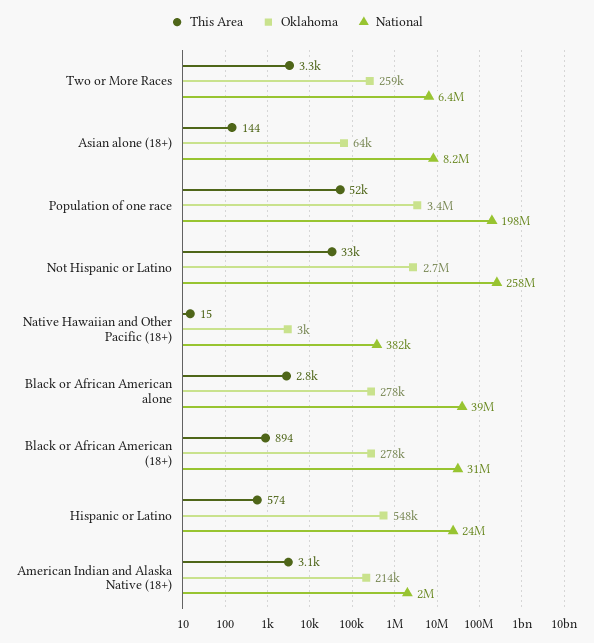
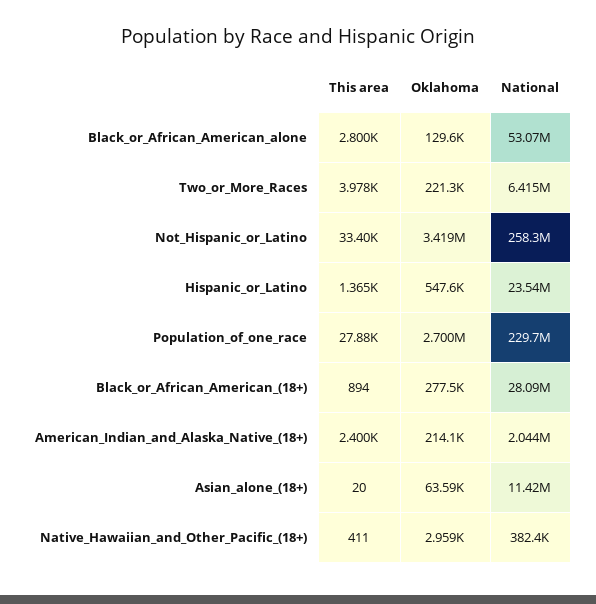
  {
    "This Area": {
-     "Two or More Races": 3300,
+     "Two or More Races": 3978,
-     "Asian alone (18+)": 144,
+     "Asian alone (18+)": 20,
-     "Population of one race": 52000,
+     "Population of one race": 27880,
      "Not Hispanic or Latino": 33400,
-     "Native Hawaiian and Other Pacific (18+)": 15,
+     "Native Hawaiian and Other Pacific (18+)": 411,
      "Black or African American alone": 2800,
      "Black or African American (18+)": 894,
-     "Hispanic or Latino": 574,
+     "Hispanic or Latino": 1365,
-     "American Indian and Alaska Native (18+)": 3100
+     "American Indian and Alaska Native (18+)": 2400
    },
    "Oklahoma": {
-     "Two or More Races": 259000,
+     "Two or More Races": 221300,
      "Asian alone (18+)": 63590,
-     "Population of one race": 3400000,
+     "Population of one race": 2700000,
-     "Not Hispanic or Latino": 2700000,
+     "Not Hispanic or Latino": 3419000,
      "Native Hawaiian and Other Pacific (18+)": 2959,
-     "Black or African American alone": 278000,
+     "Black or African American alone": 129600,
      "Black or African American (18+)": 277500,
      "Hispanic or Latino": 547600,
      "American Indian and Alaska Native (18+)": 214100
    },
    "National": {
      "Two or More Races": 6415000,
-     "Asian alone (18+)": 8200000,
+     "Asian alone (18+)": 11420000,
-     "Population of one race": 198000000,
+     "Population of one race": 229700000,
      "Not Hispanic or Latino": 258300000,
      "Native Hawaiian and Other Pacific (18+)": 382400,
-     "Black or African American alone": 39000000,
+     "Black or African American alone": 53070000,
-     "Black or African American (18+)": 31000000,
+     "Black or African American (18+)": 28090000,
      "Hispanic or Latino": 23540000,
      "American Indian and Alaska Native (18+)": 2044000
    }
  }

